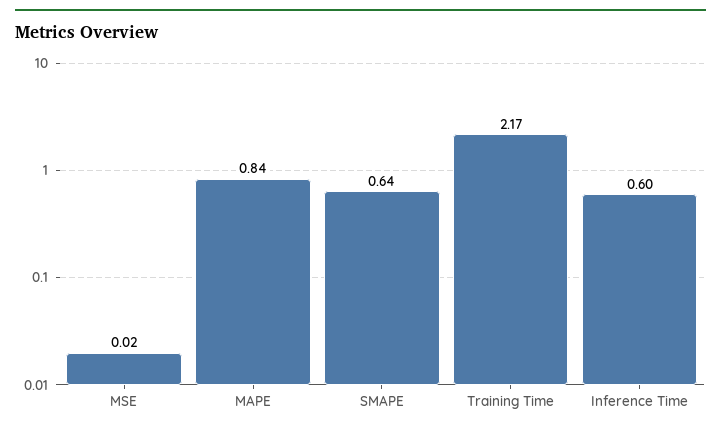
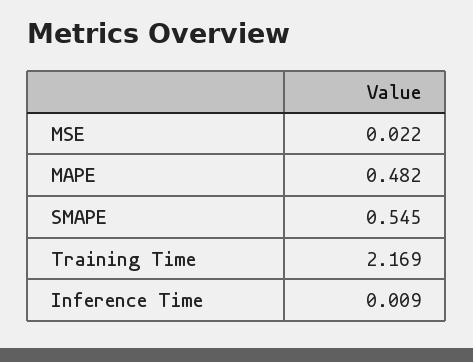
  {
    "MSE": 0.022,
-   "MAPE": 0.84,
+   "MAPE": 0.482,
-   "SMAPE": 0.64,
+   "SMAPE": 0.545,
    "Training Time": 2.169,
-   "Inference Time": 0.6
+   "Inference Time": 0.009
  }

